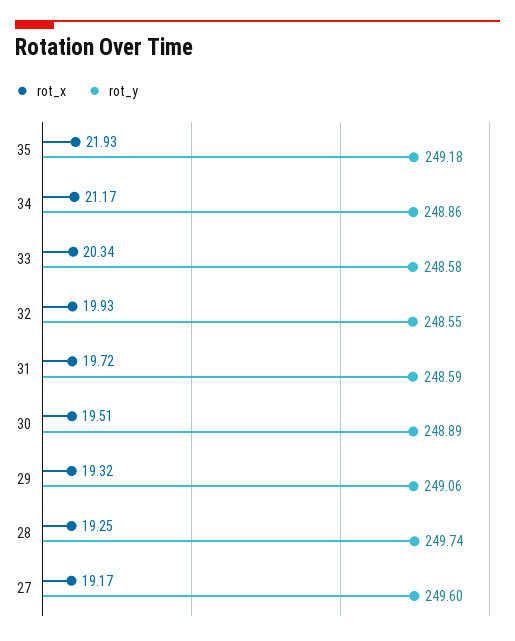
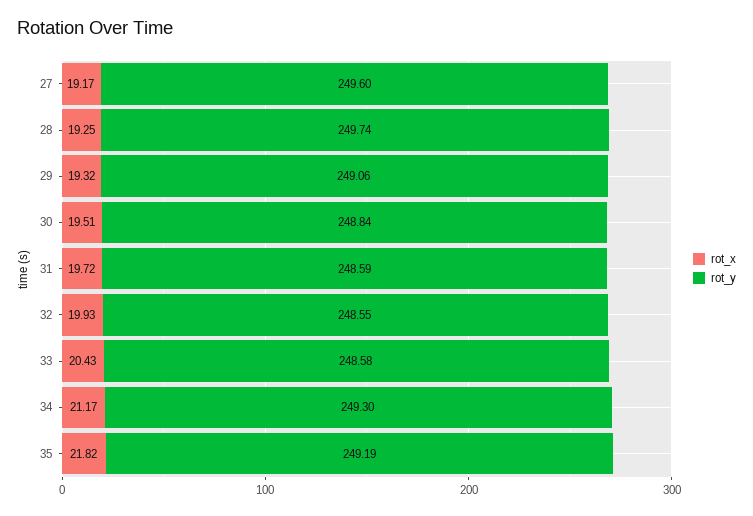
  {
    "rot_x": {
-     "35": 21.93,
+     "35": 21.82,
      "34": 21.17,
-     "33": 20.34,
+     "33": 20.43,
      "32": 19.93,
      "31": 19.72,
      "30": 19.51,
      "29": 19.32,
      "28": 19.25,
      "27": 19.17
    },
    "rot_y": {
-     "35": 249.18,
+     "35": 249.19,
-     "34": 248.86,
+     "34": 249.3,
      "33": 248.58,
      "32": 248.55,
      "31": 248.59,
-     "30": 248.89,
+     "30": 248.84,
      "29": 249.06,
      "28": 249.74,
      "27": 249.6
    }
  }

